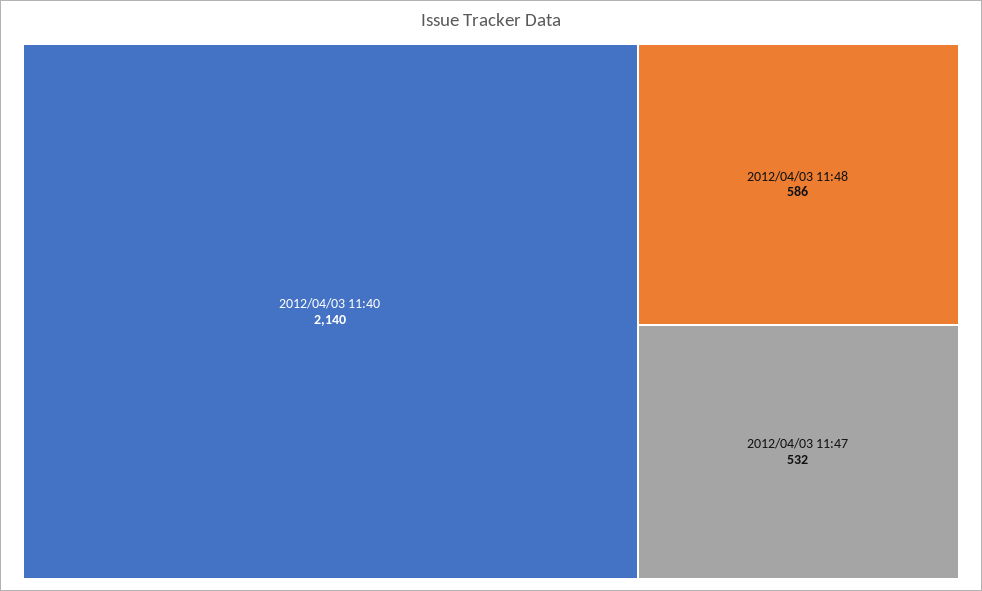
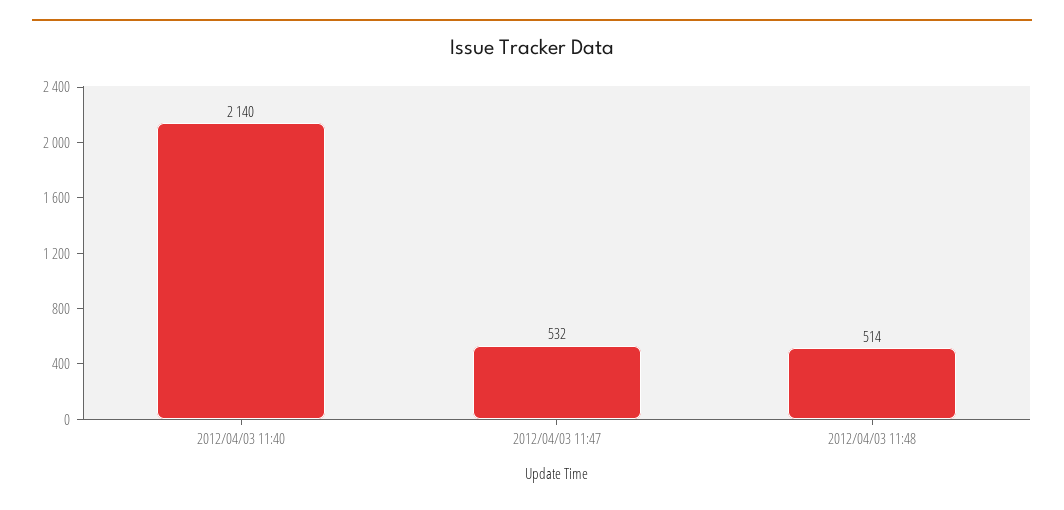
  {
    "2012/04/03 11:40": 2140,
-   "2012/04/03 11:48": 586,
+   "2012/04/03 11:48": 514,
    "2012/04/03 11:47": 532
  }

